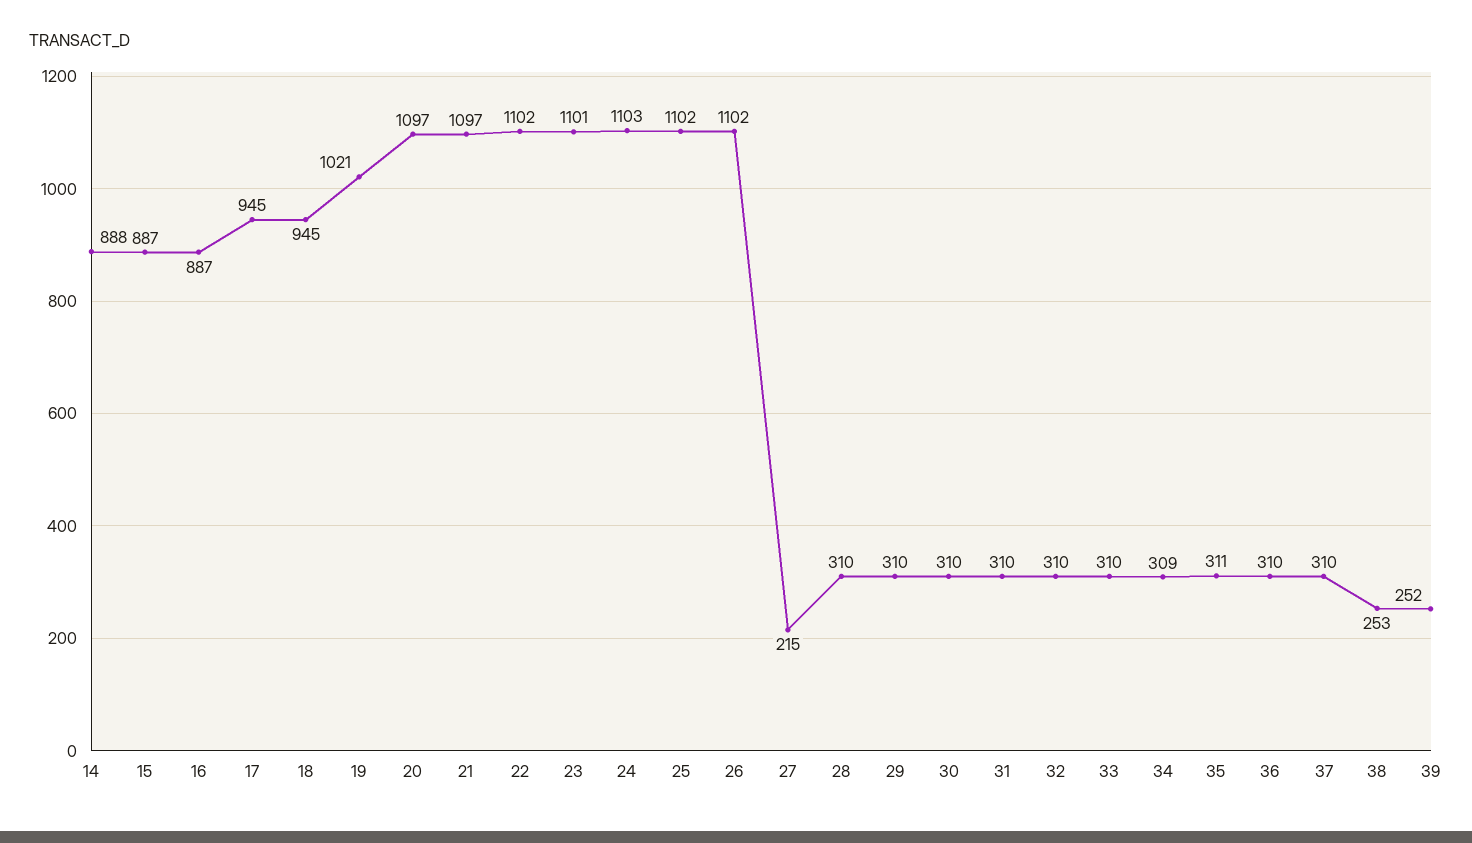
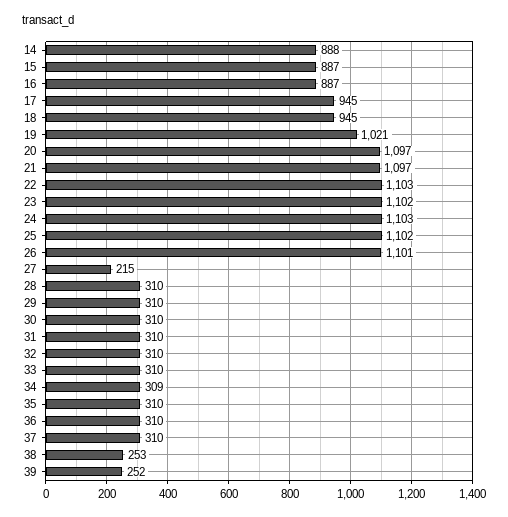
  {
    "14": 888,
    "15": 887,
    "16": 887,
    "17": 945,
    "18": 945,
    "19": 1021,
    "20": 1097,
    "21": 1097,
-   "22": 1102,
+   "22": 1103,
-   "23": 1101,
+   "23": 1102,
    "24": 1103,
    "25": 1102,
-   "26": 1102,
+   "26": 1101,
    "27": 215,
    "28": 310,
    "29": 310,
    "30": 310,
    "31": 310,
    "32": 310,
    "33": 310,
    "34": 309,
-   "35": 311,
+   "35": 310,
    "36": 310,
    "37": 310,
    "38": 253,
    "39": 252
  }

